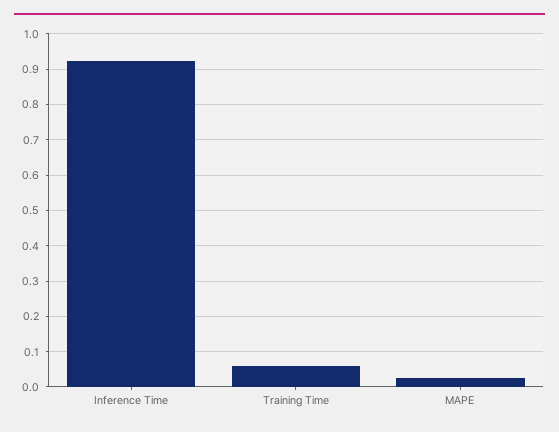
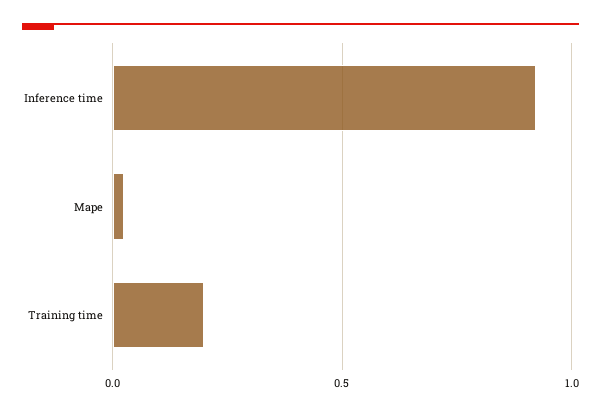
  {
    "Inference Time": 0.92,
-   "Training Time": 0.06,
+   "Training Time": 0.2,
    "MAPE": 0.02
  }

